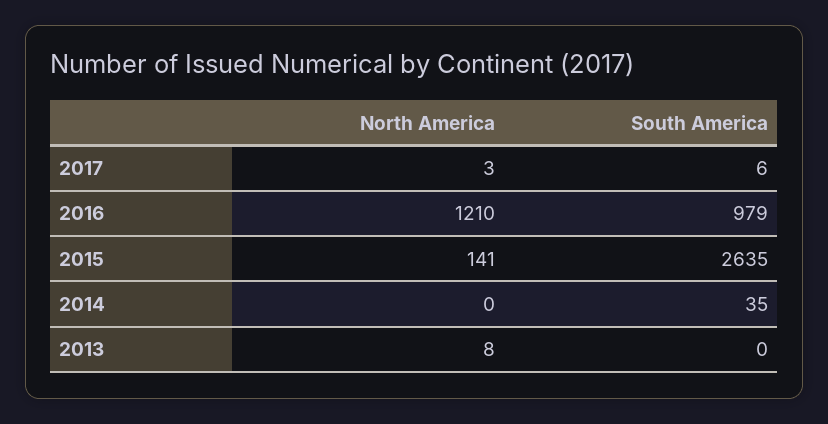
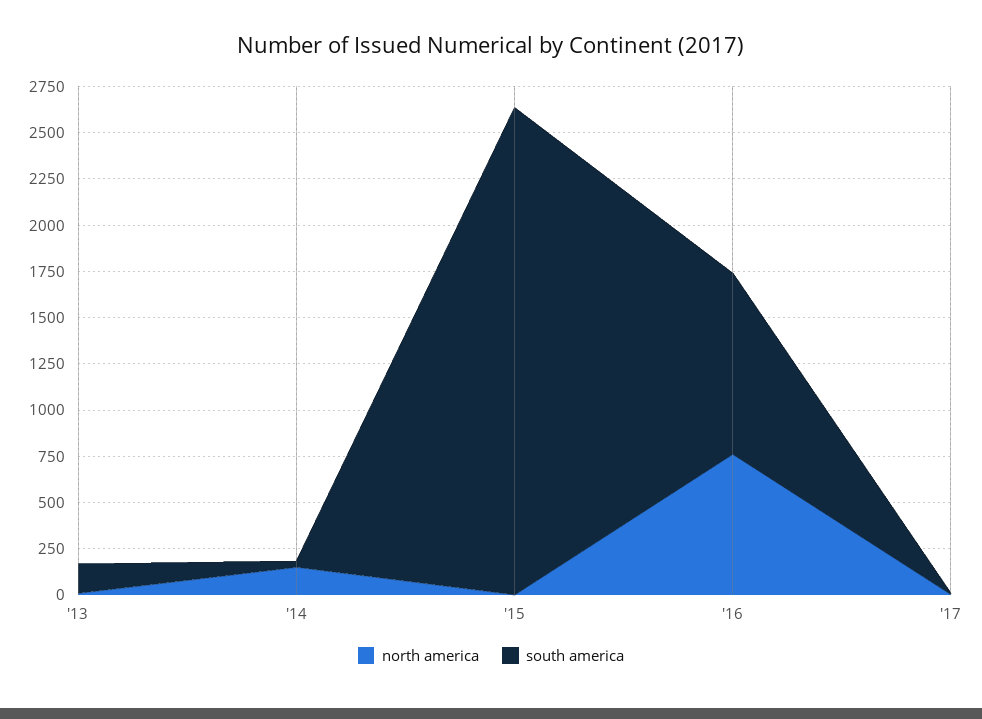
  {
    "North America": {
      "2017": 3,
-     "2016": 1210,
+     "2016": 750,
-     "2015": 141,
+     "2015": 0,
-     "2014": 0,
+     "2014": 150,
      "2013": 8
    },
    "South America": {
      "2017": 6,
      "2016": 979,
      "2015": 2635,
      "2014": 35,
-     "2013": 0
+     "2013": 150
    }
  }

